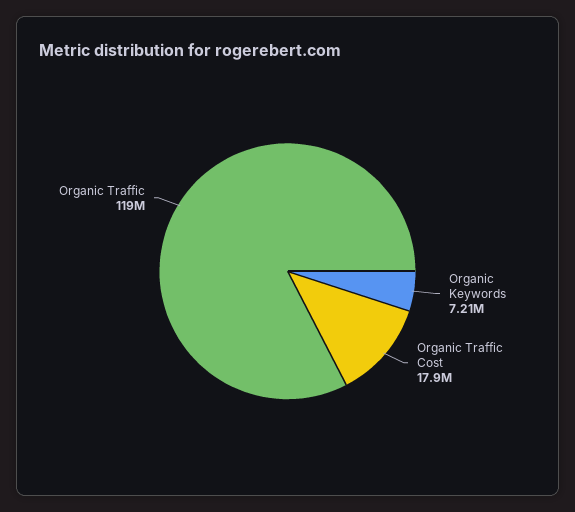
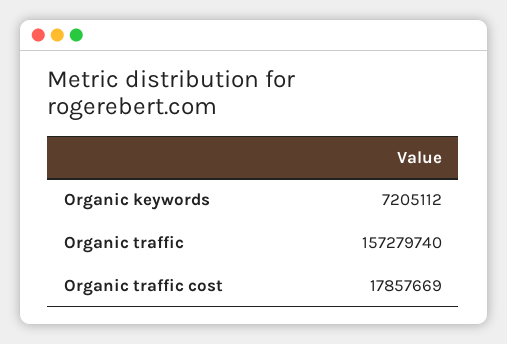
  {
    "Organic Keywords": 7205112,
    "Organic Traffic Cost": 17857669,
-   "Organic Traffic": 119000000
+   "Organic Traffic": 157279740
  }

